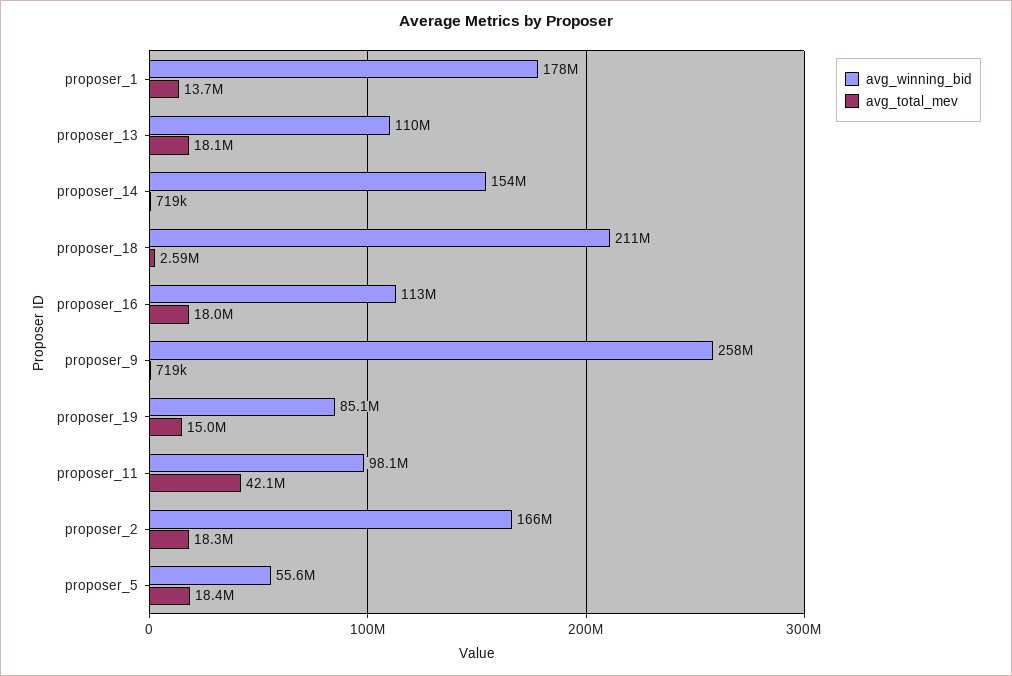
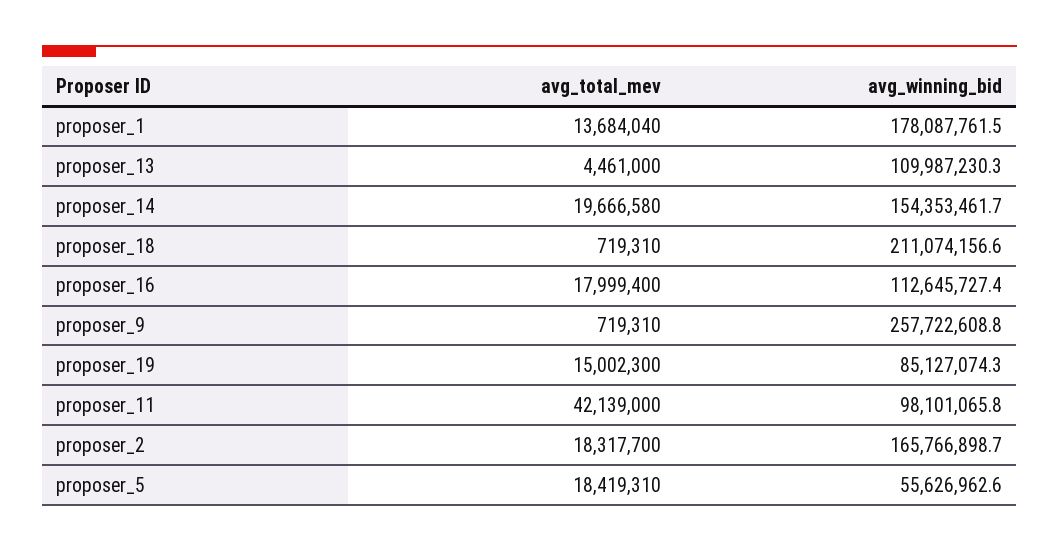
  {
    "avg_winning_bid": {
      "proposer_1": 178087761.5,
      "proposer_13": 109987230.3,
      "proposer_14": 154353461.7,
      "proposer_18": 211074156.6,
      "proposer_16": 112645727.4,
      "proposer_9": 257722608.8,
      "proposer_19": 85127074.3,
      "proposer_11": 98101065.8,
      "proposer_2": 165766898.7,
      "proposer_5": 55626962.6
    },
    "avg_total_mev": {
      "proposer_1": 13684040,
-     "proposer_13": 18100000,
+     "proposer_13": 4461000,
-     "proposer_14": 719000,
+     "proposer_14": 19666580,
-     "proposer_18": 2590000,
+     "proposer_18": 719310,
      "proposer_16": 17999400,
      "proposer_9": 719310,
      "proposer_19": 15002300,
      "proposer_11": 42139000,
      "proposer_2": 18317700,
      "proposer_5": 18419310
    }
  }

